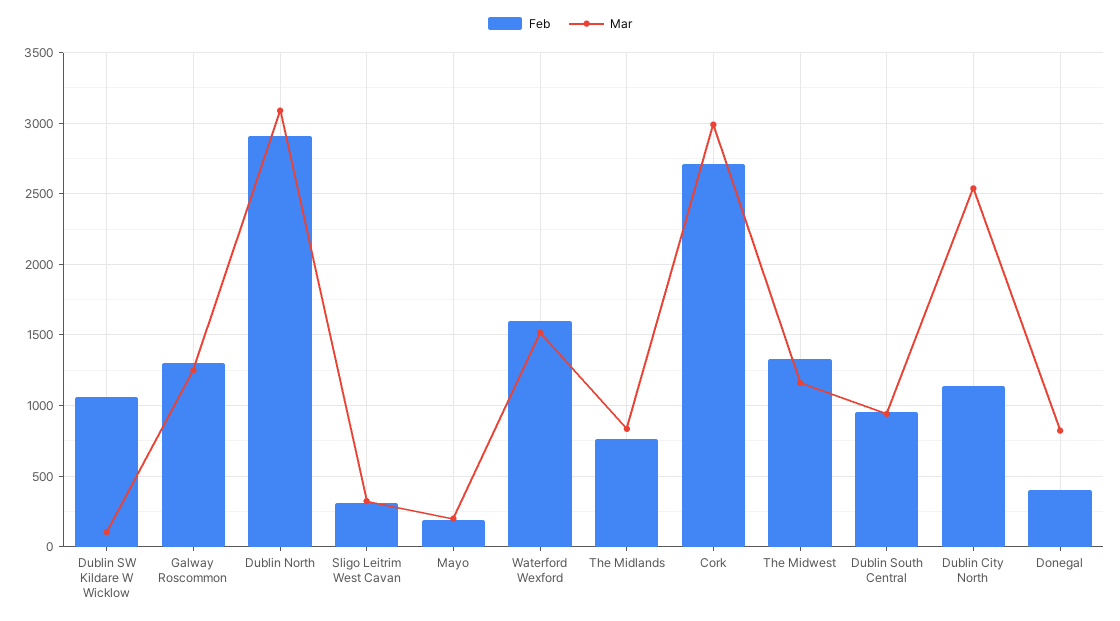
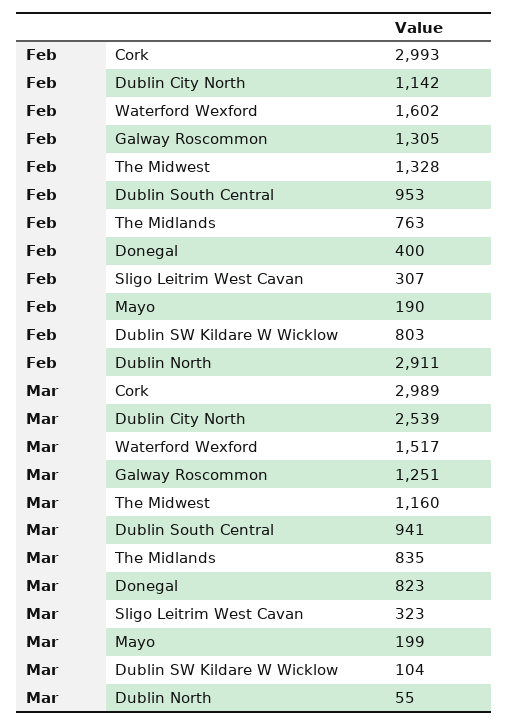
  {
    "Feb": {
-     "Dublin SW Kildare W Wicklow": 1050,
+     "Dublin SW Kildare W Wicklow": 803,
      "Galway Roscommon": 1305,
      "Dublin North": 2911,
      "Sligo Leitrim West Cavan": 307,
      "Mayo": 190,
      "Waterford Wexford": 1602,
      "The Midlands": 763,
-     "Cork": 2700,
+     "Cork": 2993,
      "The Midwest": 1328,
      "Dublin South Central": 953,
      "Dublin City North": 1142,
      "Donegal": 400
    },
    "Mar": {
      "Dublin SW Kildare W Wicklow": 104,
      "Galway Roscommon": 1251,
-     "Dublin North": 3100,
+     "Dublin North": 55,
      "Sligo Leitrim West Cavan": 323,
      "Mayo": 199,
      "Waterford Wexford": 1517,
      "The Midlands": 835,
      "Cork": 2989,
      "The Midwest": 1160,
      "Dublin South Central": 941,
      "Dublin City North": 2539,
      "Donegal": 823
    }
  }

